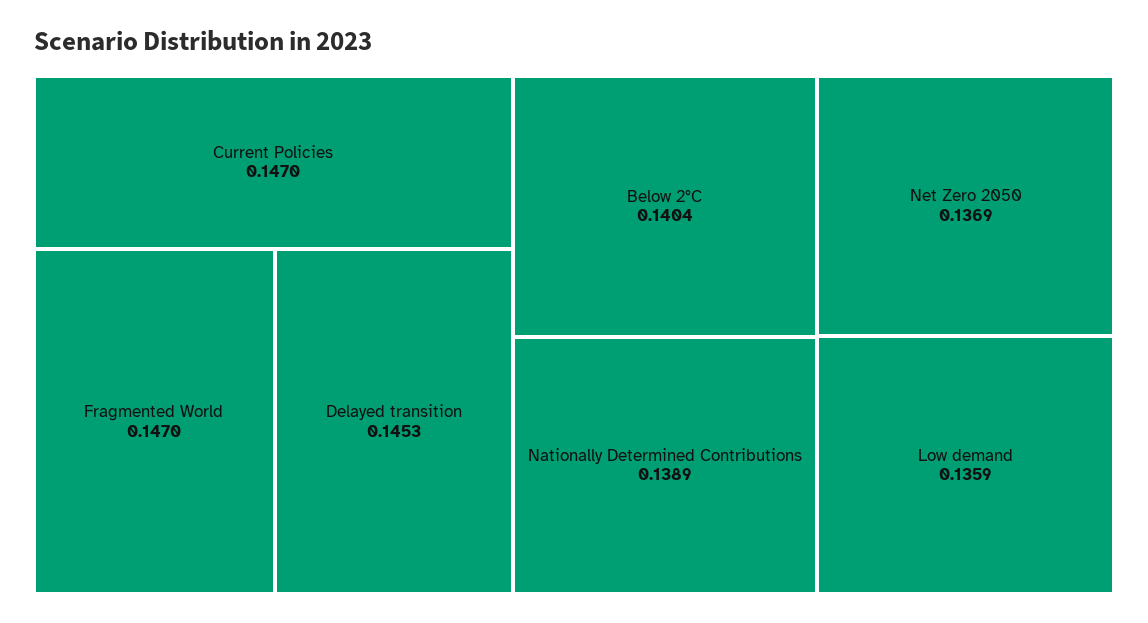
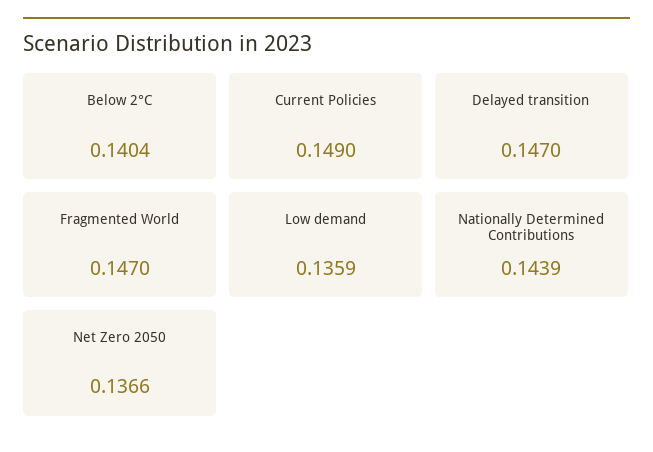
  {
-   "Current Policies": 0.147,
+   "Current Policies": 0.149,
    "Fragmented World": 0.147,
-   "Delayed transition": 0.1453,
+   "Delayed transition": 0.147,
    "Below 2°C": 0.1404,
-   "Nationally Determined Contributions": 0.1389,
+   "Nationally Determined Contributions": 0.1439,
-   "Net Zero 2050": 0.1369,
+   "Net Zero 2050": 0.1366,
    "Low demand": 0.1359
  }

